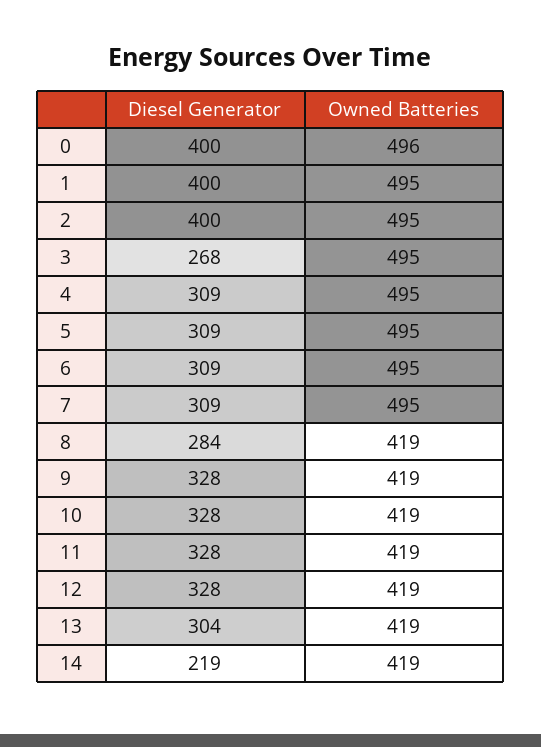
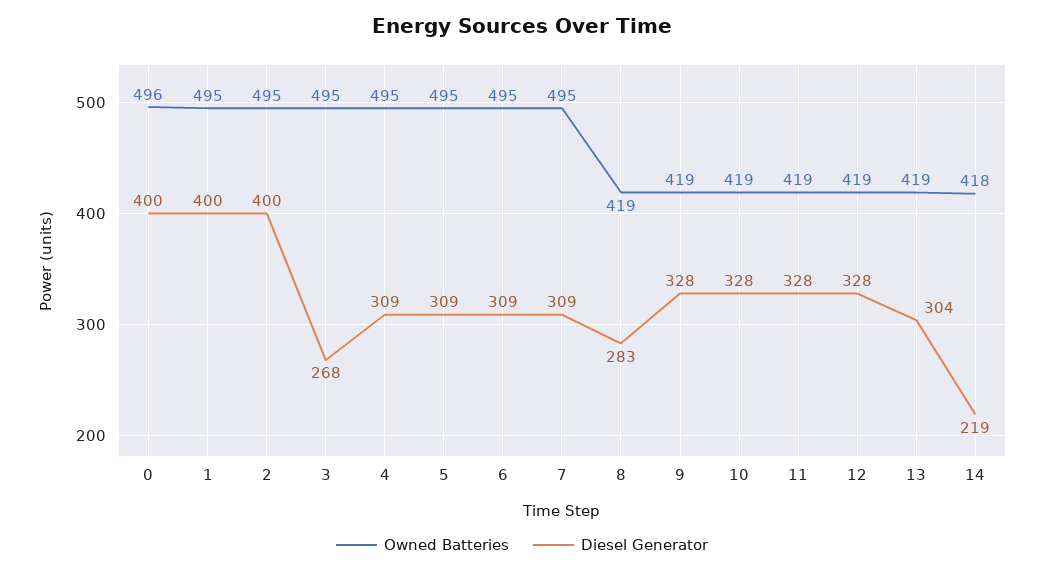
  {
    "Diesel Generator": {
      "0": 400,
      "1": 400,
      "2": 400,
      "3": 268,
      "4": 309,
      "5": 309,
      "6": 309,
      "7": 309,
-     "8": 284,
+     "8": 283,
      "9": 328,
      "10": 328,
      "11": 328,
      "12": 328,
      "13": 304,
      "14": 219
    },
    "Owned Batteries": {
      "0": 496,
      "1": 495,
      "2": 495,
      "3": 495,
      "4": 495,
      "5": 495,
      "6": 495,
      "7": 495,
      "8": 419,
      "9": 419,
      "10": 419,
      "11": 419,
      "12": 419,
      "13": 419,
-     "14": 419
+     "14": 418
    }
  }

